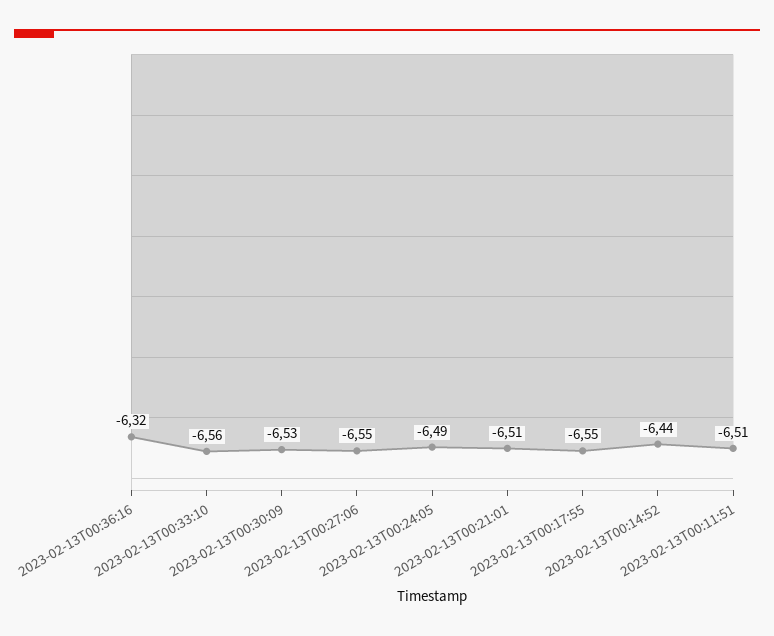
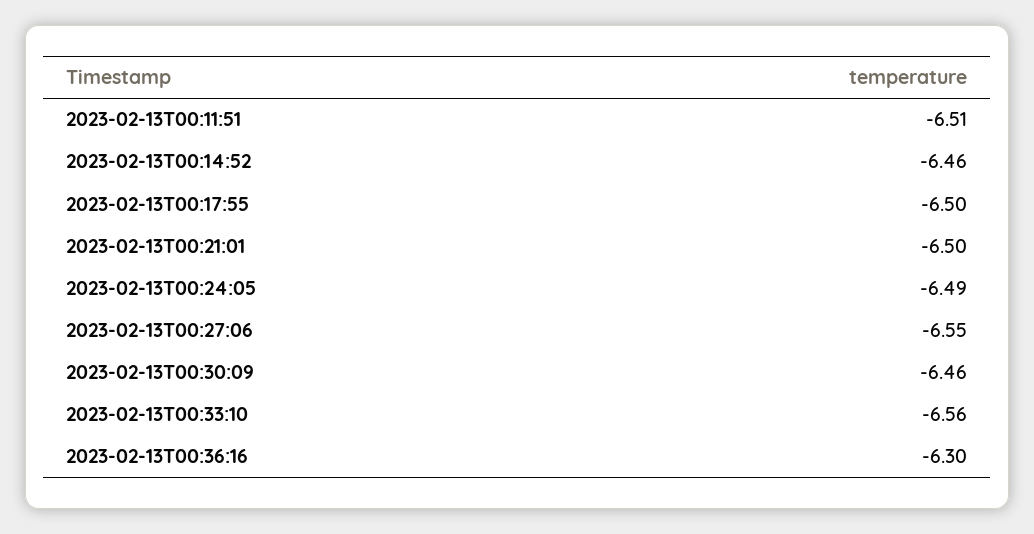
  {
-   "2023-02-13T00:36:16": -6.32,
+   "2023-02-13T00:36:16": -6.3,
    "2023-02-13T00:33:10": -6.56,
-   "2023-02-13T00:30:09": -6.53,
+   "2023-02-13T00:30:09": -6.46,
    "2023-02-13T00:27:06": -6.55,
    "2023-02-13T00:24:05": -6.49,
-   "2023-02-13T00:21:01": -6.51,
+   "2023-02-13T00:21:01": -6.5,
-   "2023-02-13T00:17:55": -6.55,
+   "2023-02-13T00:17:55": -6.5,
-   "2023-02-13T00:14:52": -6.44,
+   "2023-02-13T00:14:52": -6.46,
    "2023-02-13T00:11:51": -6.51
  }

